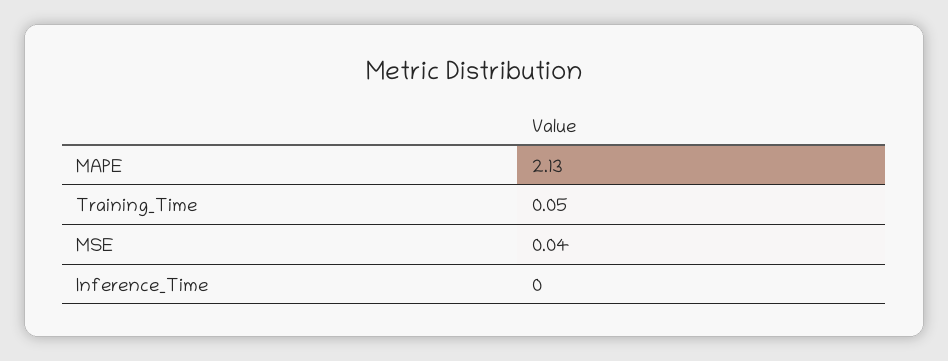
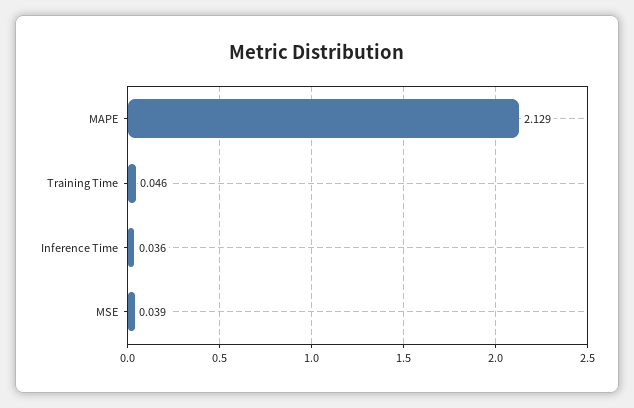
  {
    "MAPE": 2.129,
    "Training_Time": 0.046,
    "MSE": 0.039,
-   "Inference_Time": 0
+   "Inference_Time": 0.036
  }

